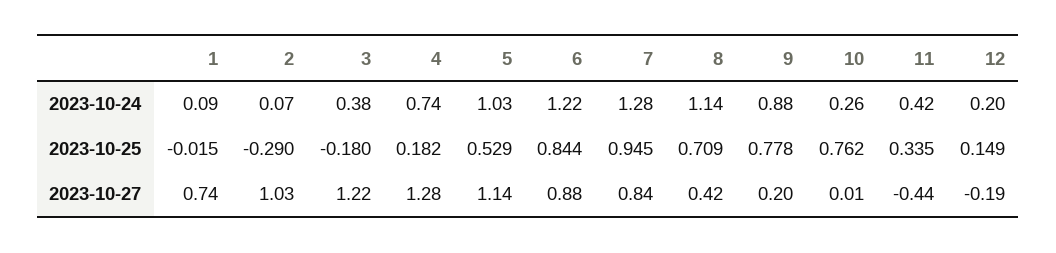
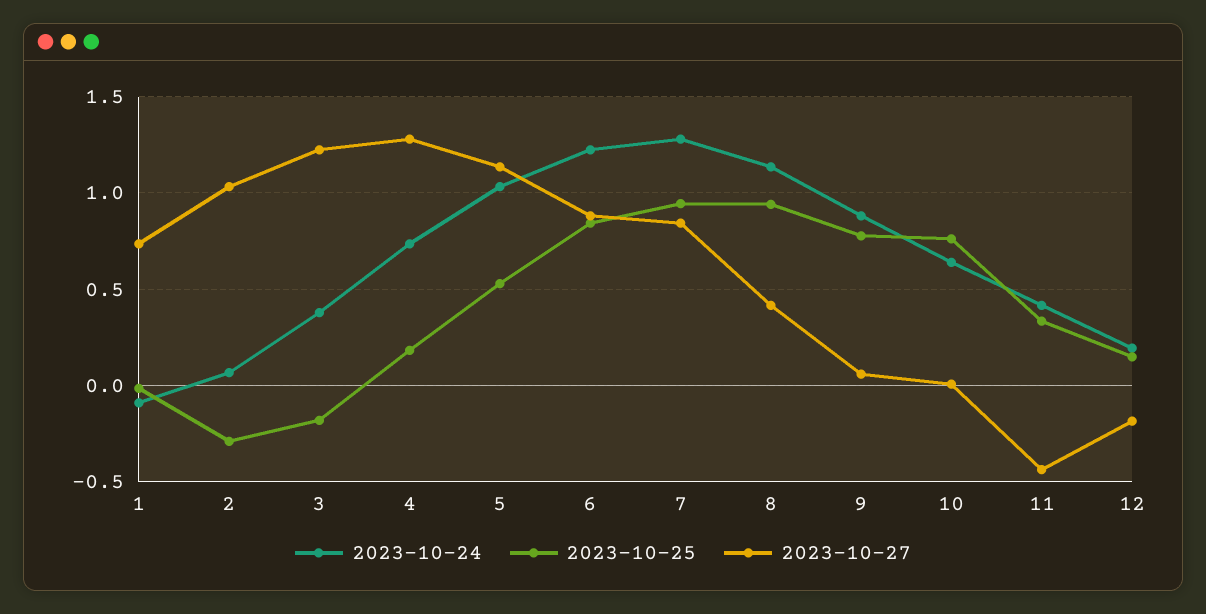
  {
    "2023-10-24": {
-     "1": 0.09,
+     "1": -0.1,
      "2": 0.07,
      "3": 0.38,
      "4": 0.74,
      "5": 1.03,
      "6": 1.22,
      "7": 1.28,
      "8": 1.14,
      "9": 0.88,
-     "10": 0.26,
+     "10": 0.65,
      "11": 0.42,
      "12": 0.2
    },
    "2023-10-25": {
      "1": -0.015,
      "2": -0.29,
      "3": -0.18,
      "4": 0.182,
      "5": 0.529,
      "6": 0.844,
      "7": 0.945,
-     "8": 0.709,
+     "8": 0.95,
      "9": 0.778,
      "10": 0.762,
      "11": 0.335,
      "12": 0.149
    },
    "2023-10-27": {
      "1": 0.74,
      "2": 1.03,
      "3": 1.22,
      "4": 1.28,
      "5": 1.14,
      "6": 0.88,
      "7": 0.84,
      "8": 0.42,
-     "9": 0.2,
+     "9": 0.05,
      "10": 0.01,
      "11": -0.44,
      "12": -0.19
    }
  }

